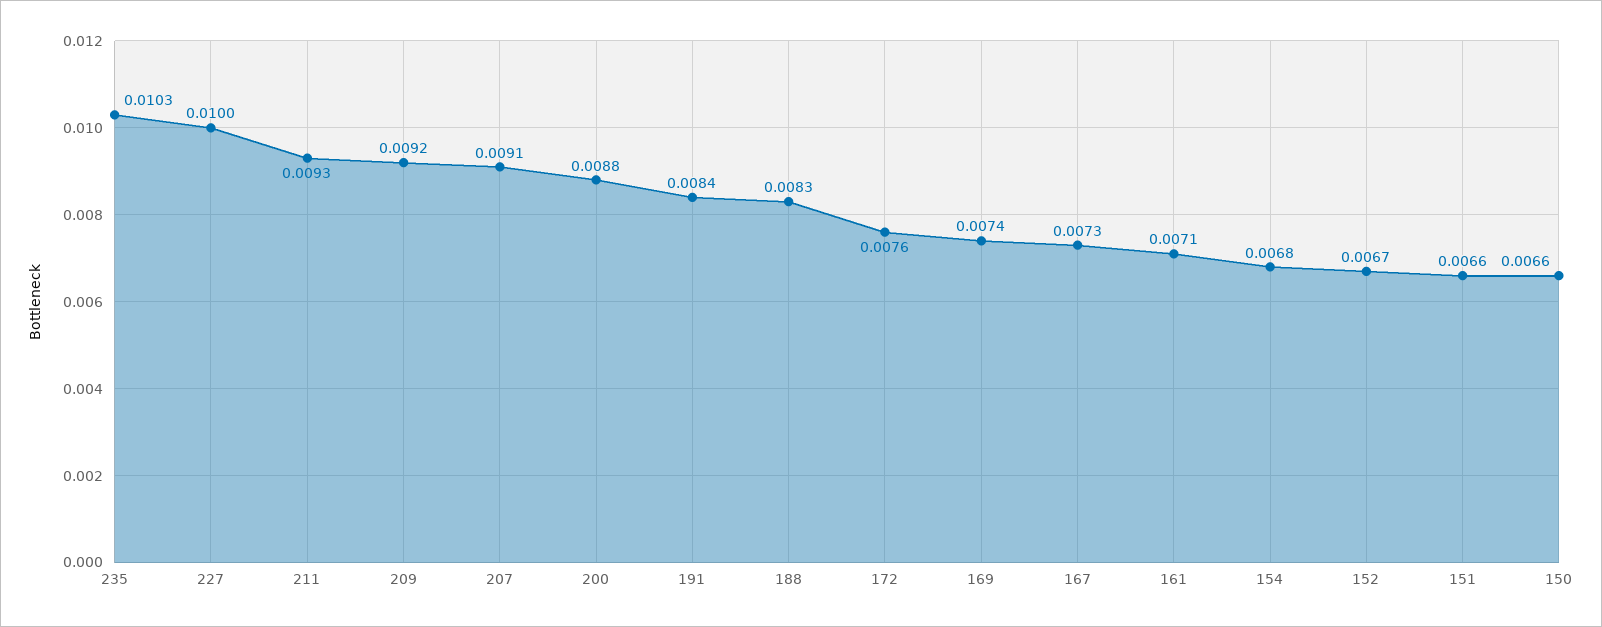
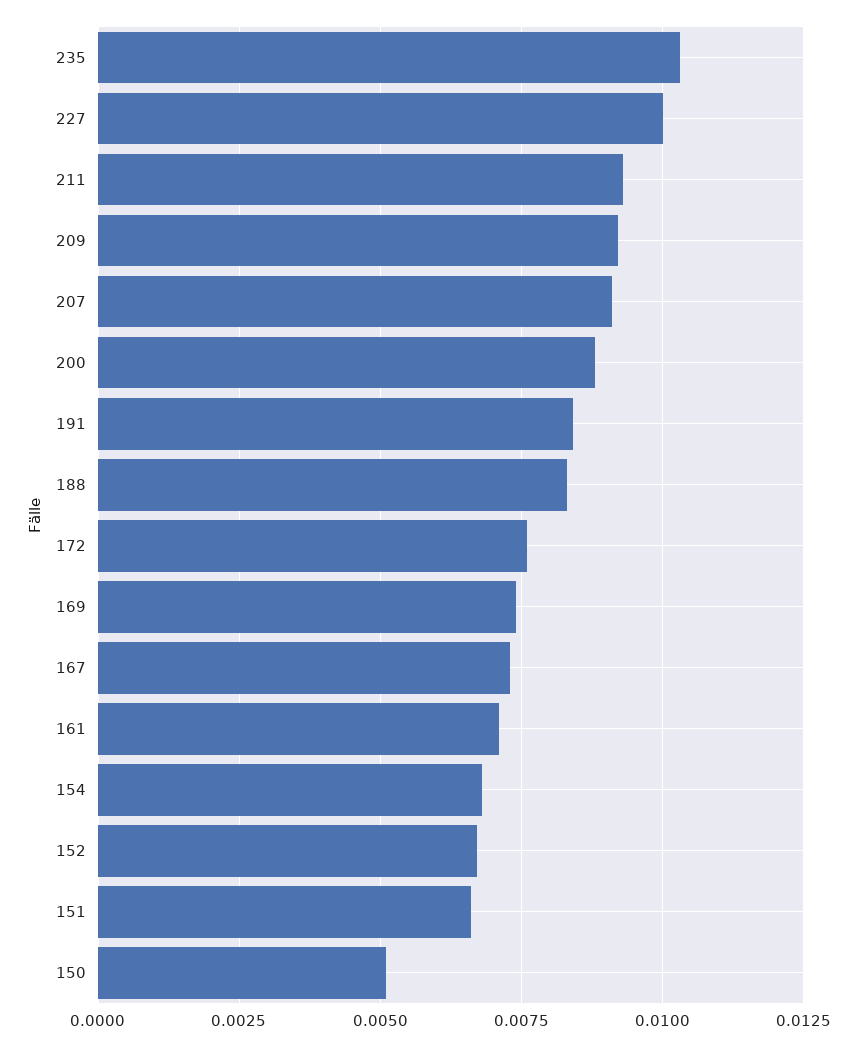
  {
    "235": 0.0103,
    "227": 0.01,
    "211": 0.0093,
    "209": 0.0092,
    "207": 0.0091,
    "200": 0.0088,
    "191": 0.0084,
    "188": 0.0083,
    "172": 0.0076,
    "169": 0.0074,
    "167": 0.0073,
    "161": 0.0071,
    "154": 0.0068,
    "152": 0.0067,
    "151": 0.0066,
-   "150": 0.0066
+   "150": 0.005
  }

